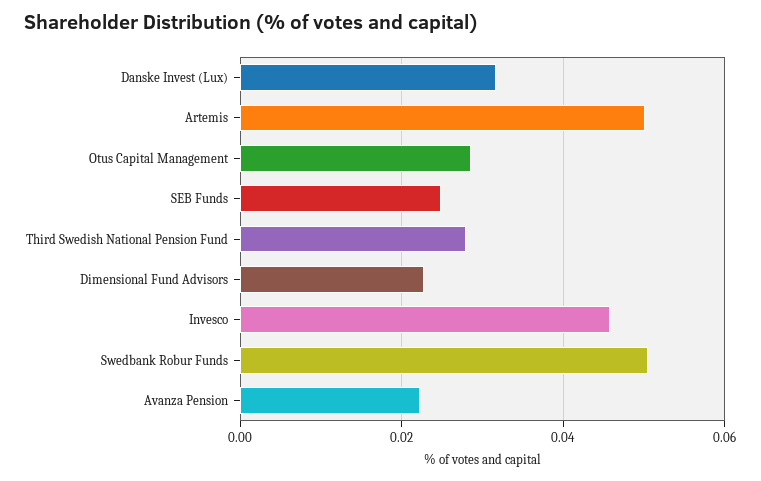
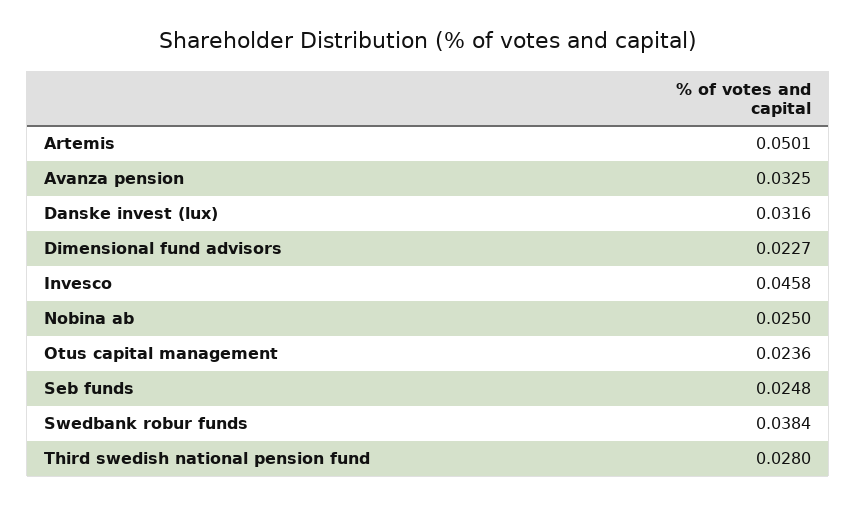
  {
    "Danske Invest (Lux)": 0.0316,
    "Artemis": 0.0501,
-   "Otus Capital Management": 0.028,
+   "Otus Capital Management": 0.0236,
    "SEB Funds": 0.0248,
    "Third Swedish National Pension Fund": 0.028,
    "Dimensional Fund Advisors": 0.0227,
    "Invesco": 0.0458,
-   "Swedbank Robur Funds": 0.05,
+   "Swedbank Robur Funds": 0.0384,
-   "Avanza Pension": 0.022
+   "Avanza Pension": 0.0325,
+   "Nobina ab": 0.025
  }

